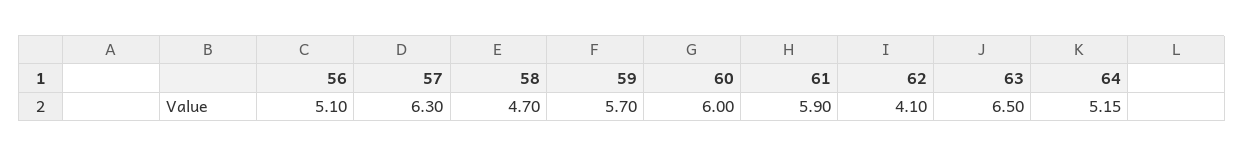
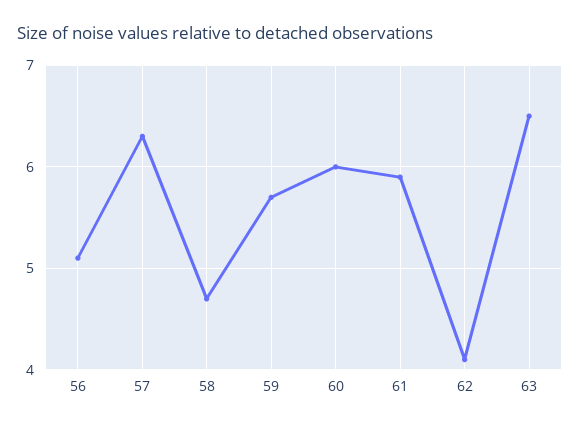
  {
    "56": 5.1,
    "57": 6.3,
    "58": 4.7,
    "59": 5.7,
    "60": 6,
    "61": 5.9,
    "62": 4.1,
-   "63": 6.5,
+   "63": 6.5
-   "64": 5.15
  }

